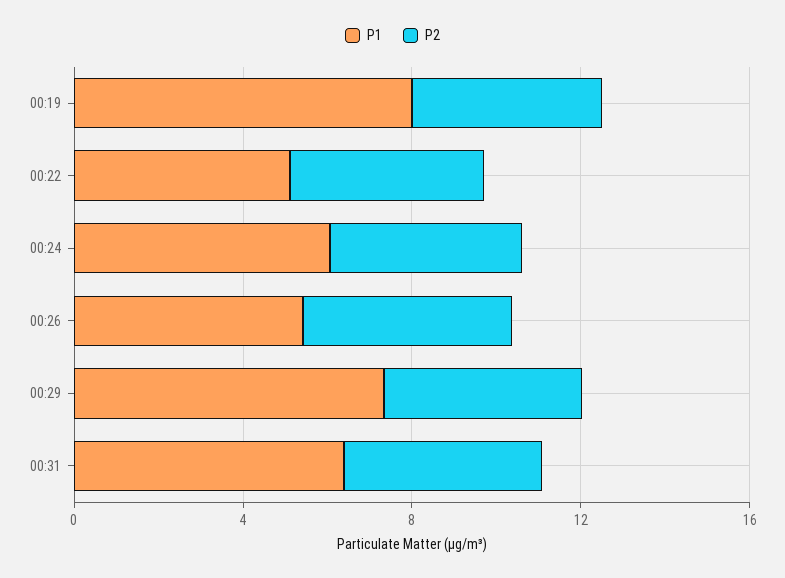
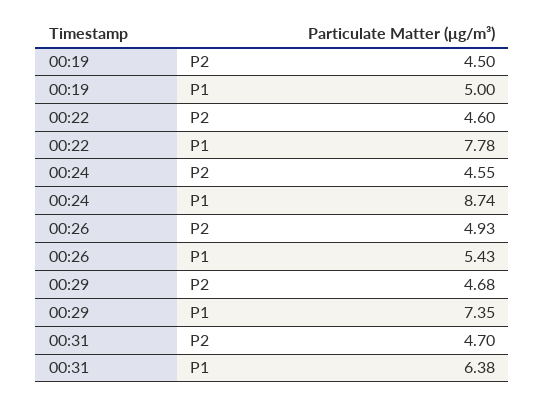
  {
    "P1": {
-     "00:19": 8,
+     "00:19": 5,
-     "00:22": 5,
+     "00:22": 7.78,
-     "00:24": 6,
+     "00:24": 8.74,
      "00:26": 5.43,
      "00:29": 7.35,
      "00:31": 6.38
    },
    "P2": {
      "00:19": 4.5,
      "00:22": 4.6,
      "00:24": 4.55,
      "00:26": 4.93,
      "00:29": 4.68,
      "00:31": 4.7
    }
  }

